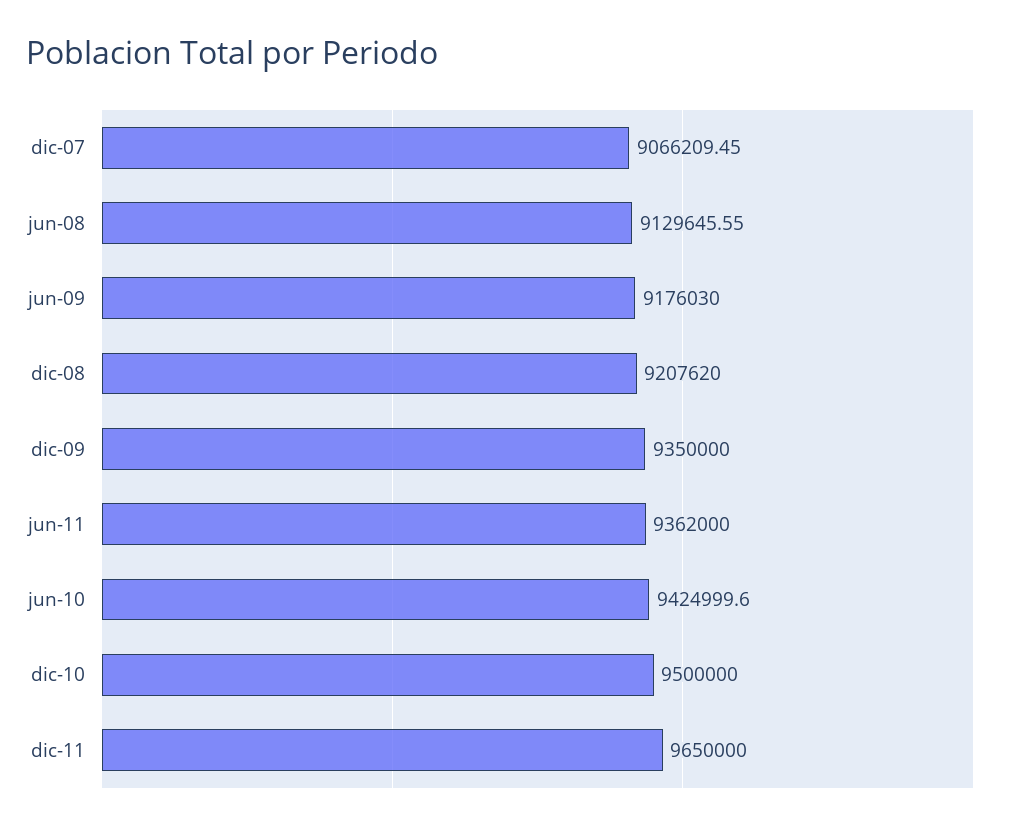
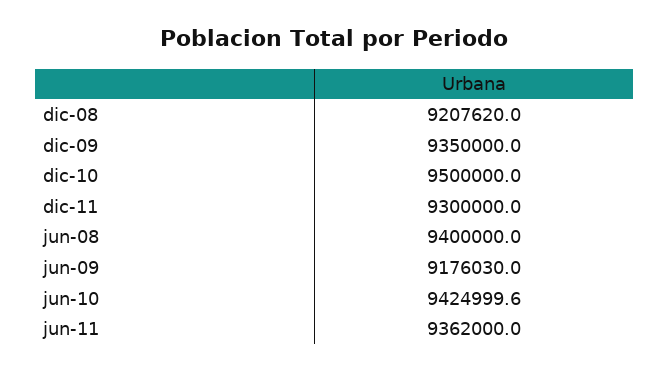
  {
-   "dic-07": 9066209.45,
-   "jun-08": 9129645.55,
+   "jun-08": 9400000,
    "jun-09": 9176030,
    "dic-08": 9207620,
    "dic-09": 9350000,
    "jun-11": 9362000,
    "jun-10": 9424999.6,
    "dic-10": 9500000,
-   "dic-11": 9650000
+   "dic-11": 9300000
  }

